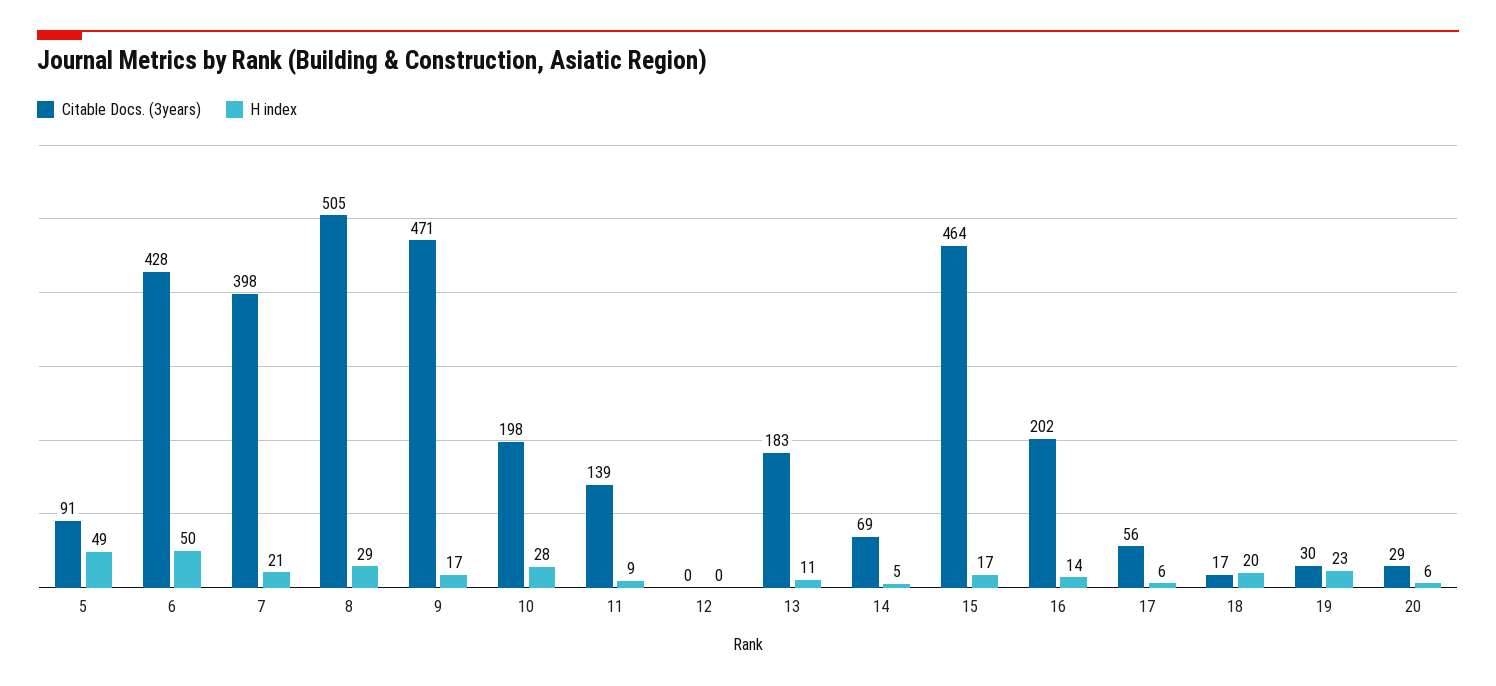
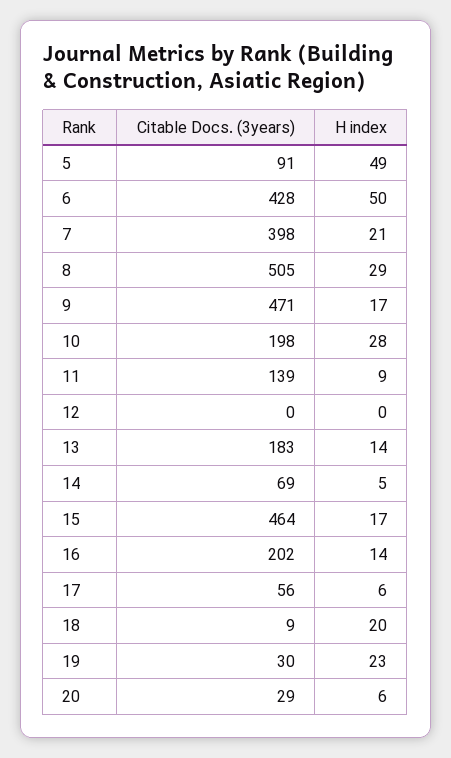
  {
    "Citable Docs. (3years)": {
      "5": 91,
      "6": 428,
      "7": 398,
      "8": 505,
      "9": 471,
      "10": 198,
      "11": 139,
      "12": 0,
      "13": 183,
      "14": 69,
      "15": 464,
      "16": 202,
      "17": 56,
-     "18": 17,
+     "18": 9,
      "19": 30,
      "20": 29
    },
    "H index": {
      "5": 49,
      "6": 50,
      "7": 21,
      "8": 29,
      "9": 17,
      "10": 28,
      "11": 9,
      "12": 0,
-     "13": 11,
+     "13": 14,
      "14": 5,
      "15": 17,
      "16": 14,
      "17": 6,
      "18": 20,
      "19": 23,
      "20": 6
    }
  }

